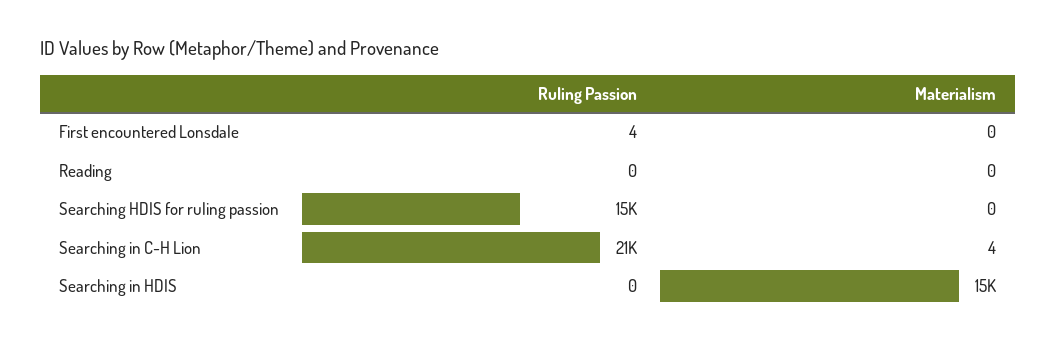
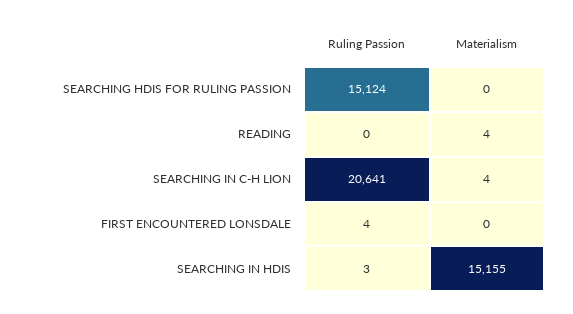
  {
    "Ruling Passion": {
      "First encountered Lonsdale": 4,
      "Reading": 0,
      "Searching HDIS for ruling passion": 15124,
      "Searching in C-H Lion": 20641,
-     "Searching in HDIS": 0
+     "Searching in HDIS": 3
    },
    "Materialism": {
      "First encountered Lonsdale": 0,
-     "Reading": 0,
+     "Reading": 4,
      "Searching HDIS for ruling passion": 0,
      "Searching in C-H Lion": 4,
      "Searching in HDIS": 15155
    }
  }

